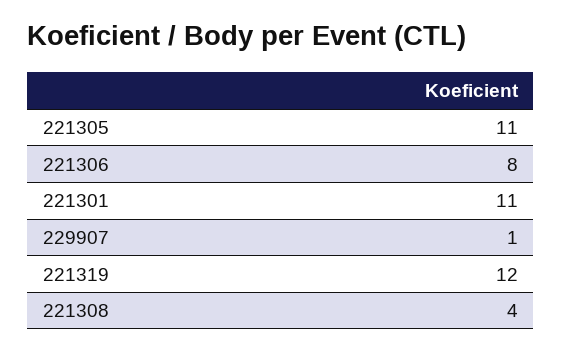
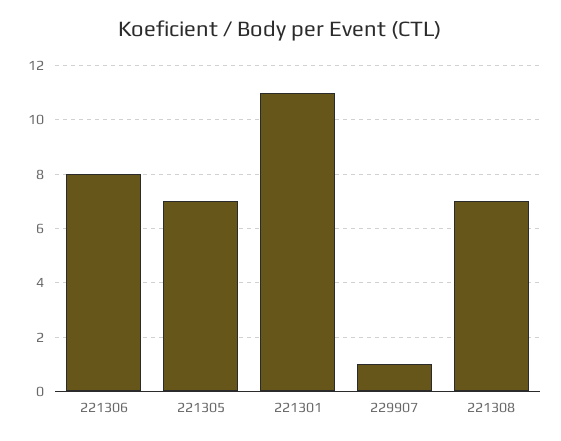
  {
-   "221305": 11,
+   "221305": 7,
    "221306": 8,
    "221301": 11,
    "229907": 1,
-   "221319": 12,
-   "221308": 4
+   "221308": 7
  }

